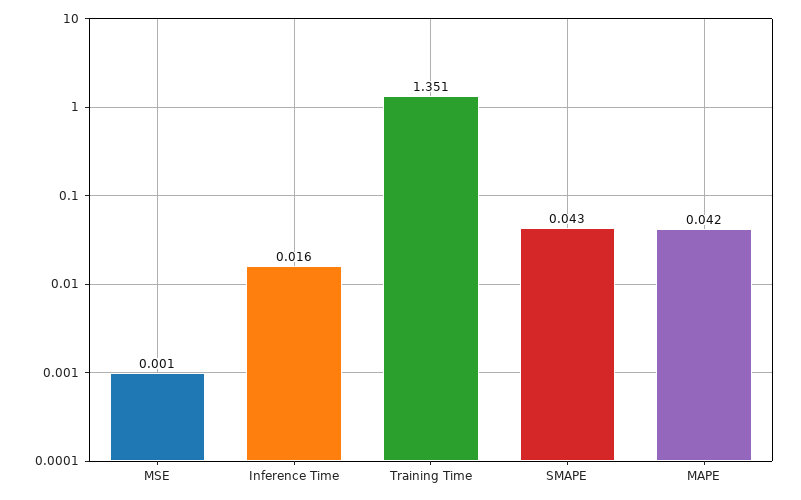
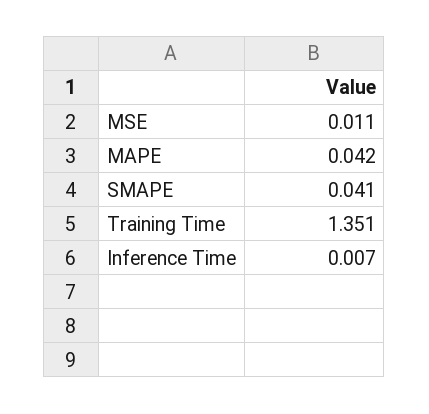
  {
-   "MSE": 0.001,
+   "MSE": 0.011,
-   "Inference Time": 0.016,
+   "Inference Time": 0.007,
    "Training Time": 1.351,
-   "SMAPE": 0.043,
+   "SMAPE": 0.041,
    "MAPE": 0.042
  }

